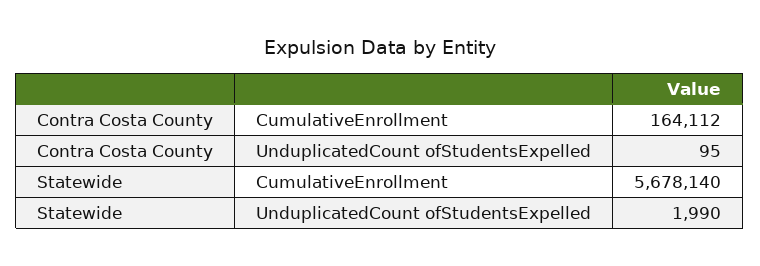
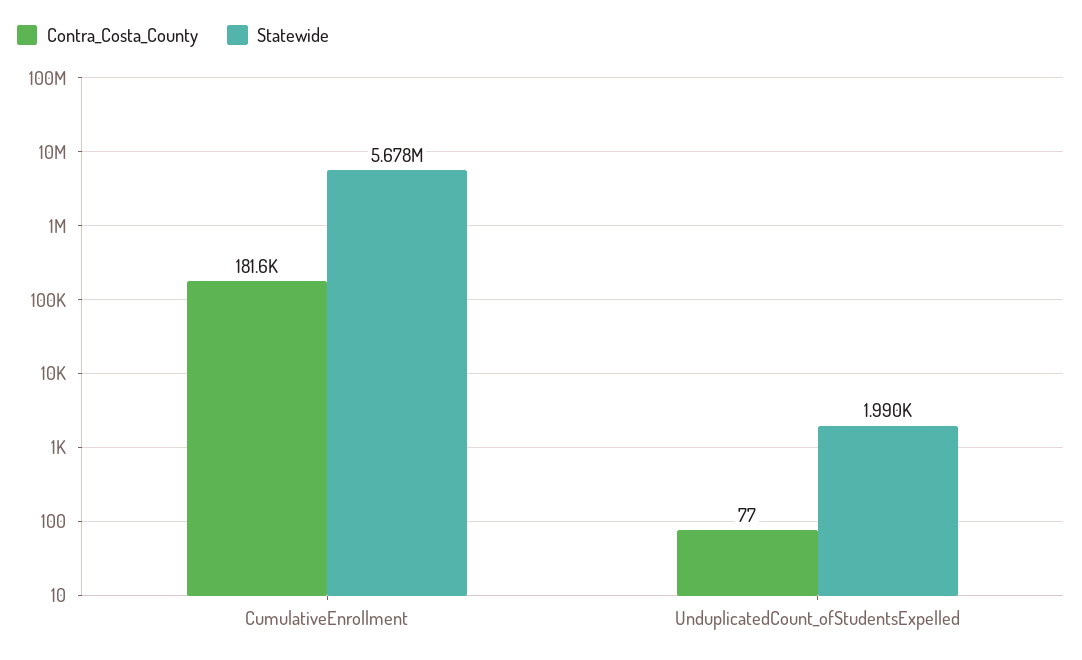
  {
    "Contra Costa County": {
-     "CumulativeEnrollment": 164112,
+     "CumulativeEnrollment": 181600,
-     "UnduplicatedCount ofStudentsExpelled": 95
+     "UnduplicatedCount ofStudentsExpelled": 77
    },
    "Statewide": {
      "CumulativeEnrollment": 5678140,
      "UnduplicatedCount ofStudentsExpelled": 1990
    }
  }

